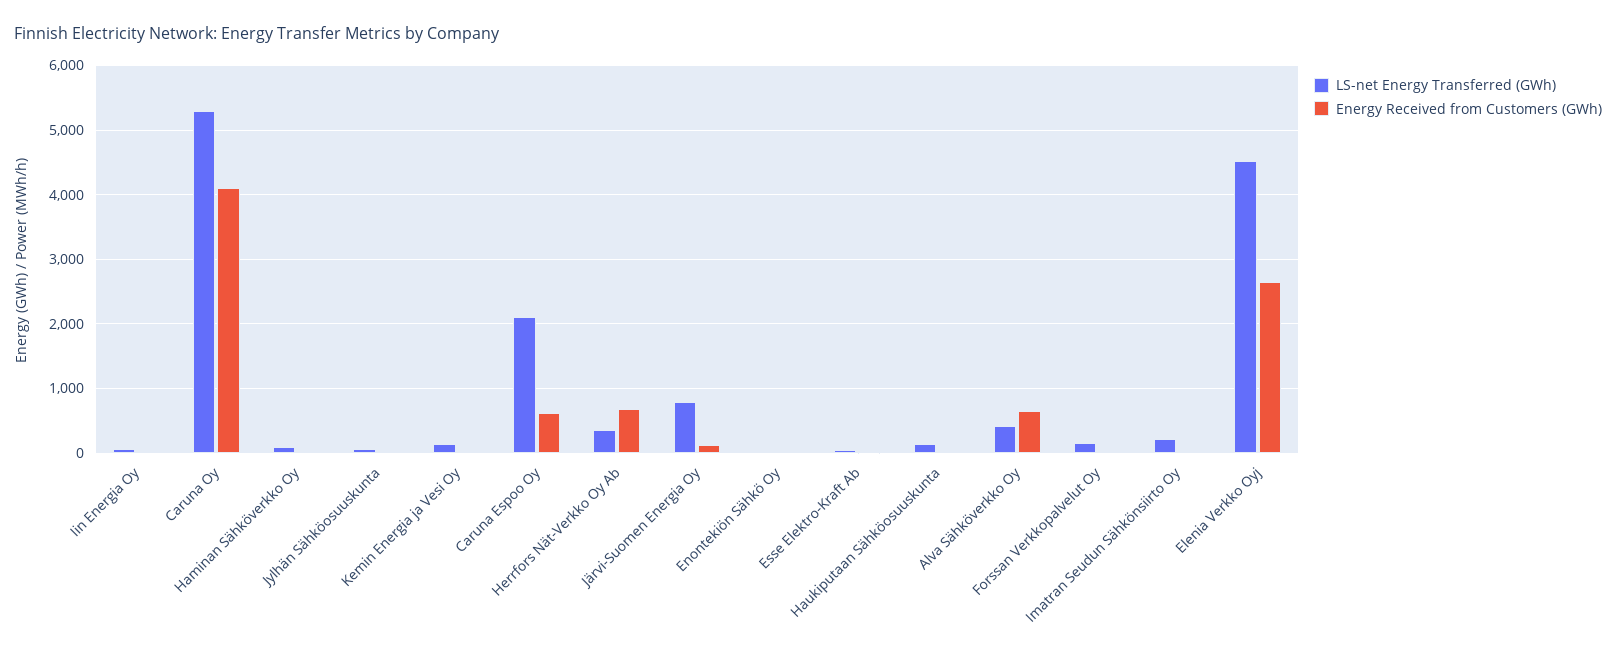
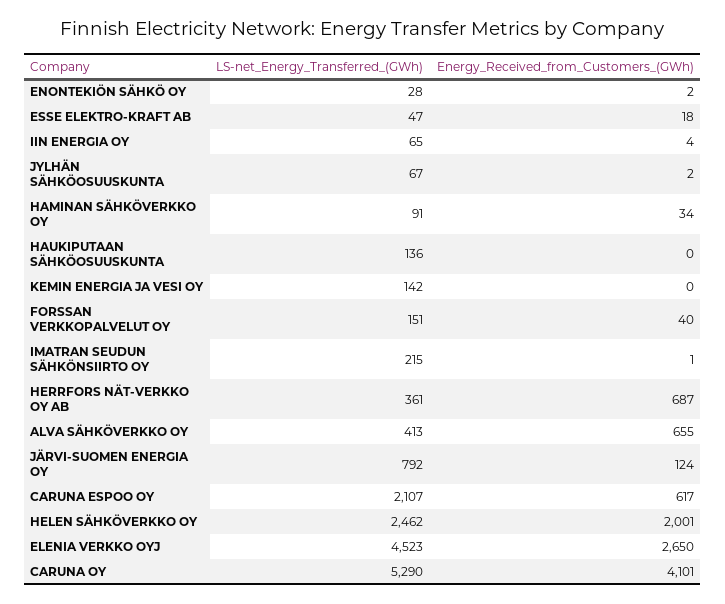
  {
    "LS-net Energy Transferred (GWh)": {
      "Iin Energia Oy": 65,
      "Caruna Oy": 5290,
      "Haminan Sähköverkko Oy": 91,
      "Jylhän Sähköosuuskunta": 67,
      "Kemin Energia ja Vesi Oy": 142,
      "Caruna Espoo Oy": 2107,
      "Herrfors Nät-Verkko Oy Ab": 361,
      "Järvi-Suomen Energia Oy": 792,
      "Enontekiön Sähkö Oy": 28,
      "Esse Elektro-Kraft Ab": 47,
      "Haukiputaan Sähköosuuskunta": 136,
      "Alva Sähköverkko Oy": 413,
      "Forssan Verkkopalvelut Oy": 151,
      "Imatran Seudun Sähkönsiirto Oy": 215,
-     "Elenia Verkko Oyj": 4523
+     "Elenia Verkko Oyj": 4523,
+     "HELEN SÄHKÖVERKKO OY": 2462
    },
    "Energy Received from Customers (GWh)": {
      "Iin Energia Oy": 4,
      "Caruna Oy": 4101,
      "Haminan Sähköverkko Oy": 34,
      "Jylhän Sähköosuuskunta": 2,
      "Kemin Energia ja Vesi Oy": 0,
      "Caruna Espoo Oy": 617,
      "Herrfors Nät-Verkko Oy Ab": 687,
      "Järvi-Suomen Energia Oy": 124,
      "Enontekiön Sähkö Oy": 2,
      "Esse Elektro-Kraft Ab": 18,
      "Haukiputaan Sähköosuuskunta": 0,
      "Alva Sähköverkko Oy": 655,
      "Forssan Verkkopalvelut Oy": 40,
      "Imatran Seudun Sähkönsiirto Oy": 1,
-     "Elenia Verkko Oyj": 2650
+     "Elenia Verkko Oyj": 2650,
+     "HELEN SÄHKÖVERKKO OY": 2001
    }
  }

